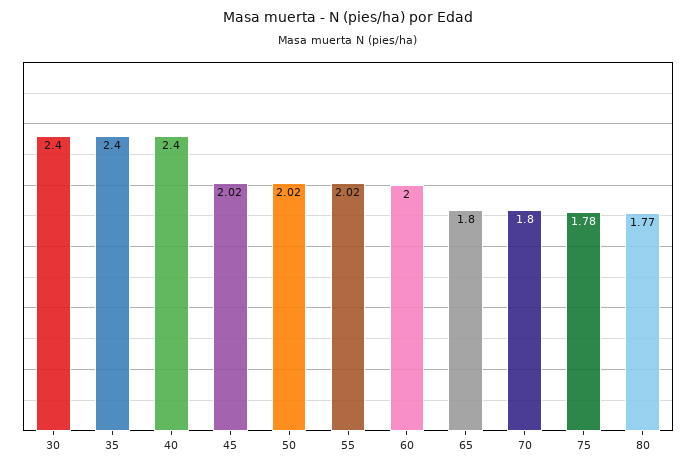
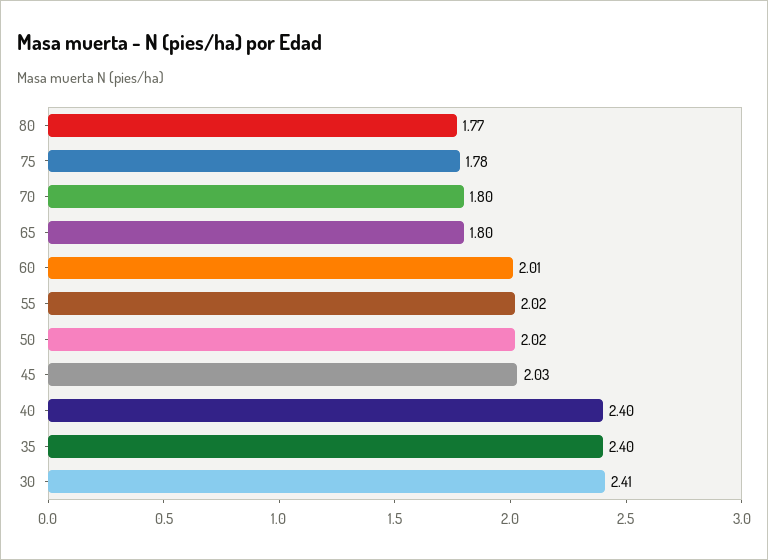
  {
-   "30": 2.4,
+   "30": 2.41,
    "35": 2.4,
    "40": 2.4,
-   "45": 2.02,
+   "45": 2.03,
    "50": 2.02,
    "55": 2.02,
-   "60": 2,
+   "60": 2.01,
    "65": 1.8,
    "70": 1.8,
    "75": 1.78,
    "80": 1.77
  }

